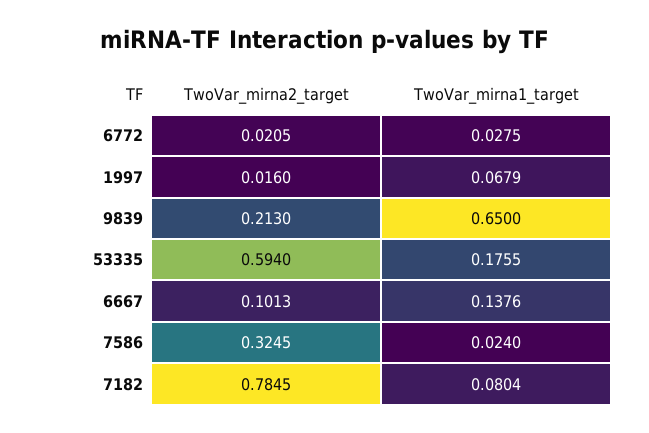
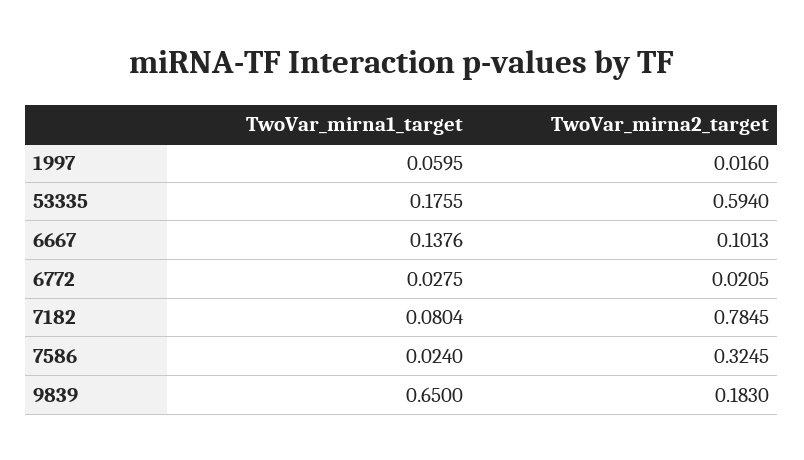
  {
    "TwoVar_mirna2_target": {
      "6772": 0.0205,
      "1997": 0.016,
-     "9839": 0.213,
+     "9839": 0.183,
      "53335": 0.594,
      "6667": 0.1013,
      "7586": 0.3245,
      "7182": 0.7845
    },
    "TwoVar_mirna1_target": {
      "6772": 0.0275,
-     "1997": 0.0679,
+     "1997": 0.0595,
      "9839": 0.65,
      "53335": 0.1755,
      "6667": 0.1376,
      "7586": 0.024,
      "7182": 0.0804
    }
  }

